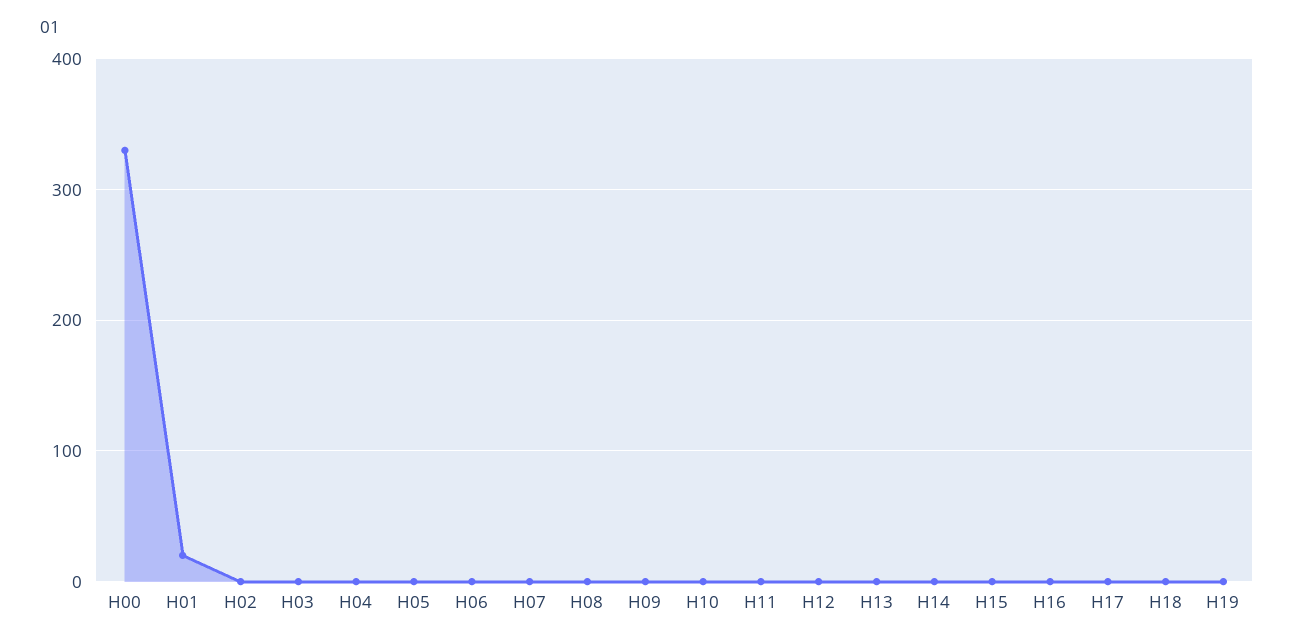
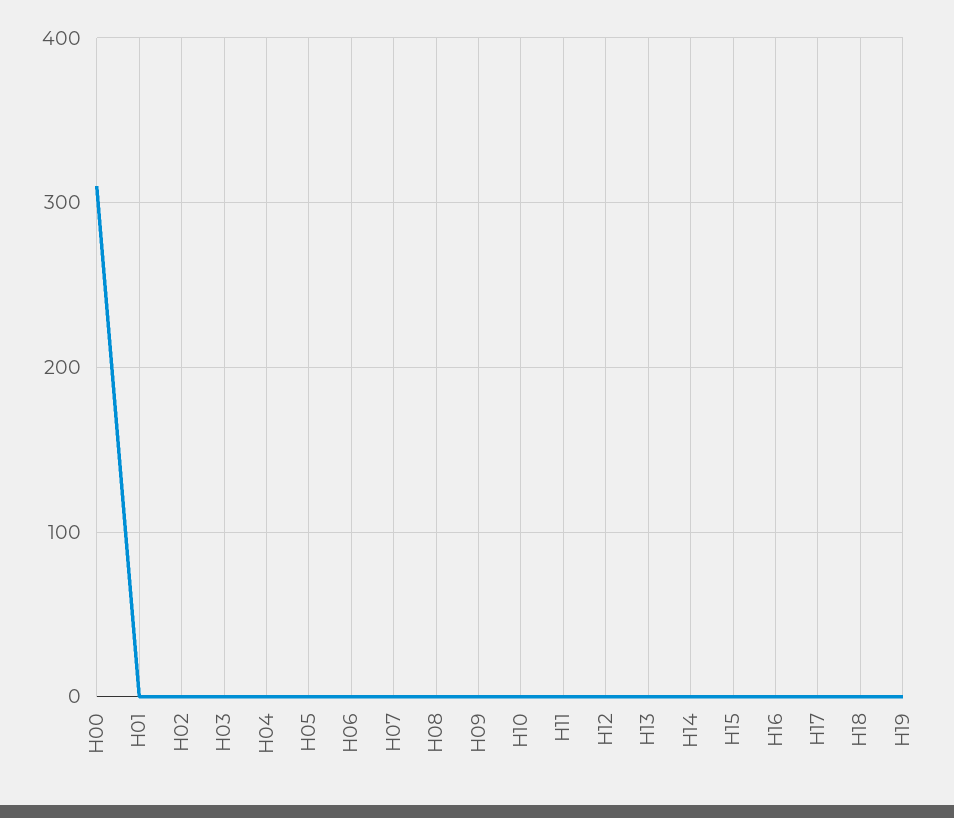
  {
-   "H00": 330,
+   "H00": 310,
-   "H01": 20,
+   "H01": 0,
    "H02": 0,
    "H03": 0,
    "H04": 0,
    "H05": 0,
    "H06": 0,
    "H07": 0,
    "H08": 0,
    "H09": 0,
    "H10": 0,
    "H11": 0,
    "H12": 0,
    "H13": 0,
    "H14": 0,
    "H15": 0,
    "H16": 0,
    "H17": 0,
    "H18": 0,
    "H19": 0
  }

